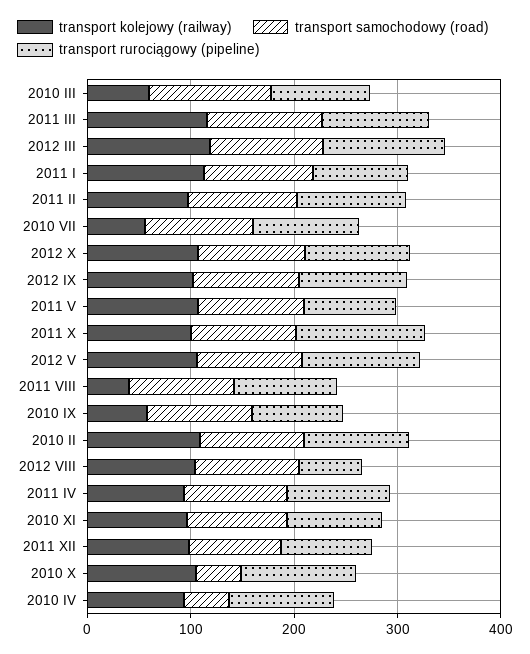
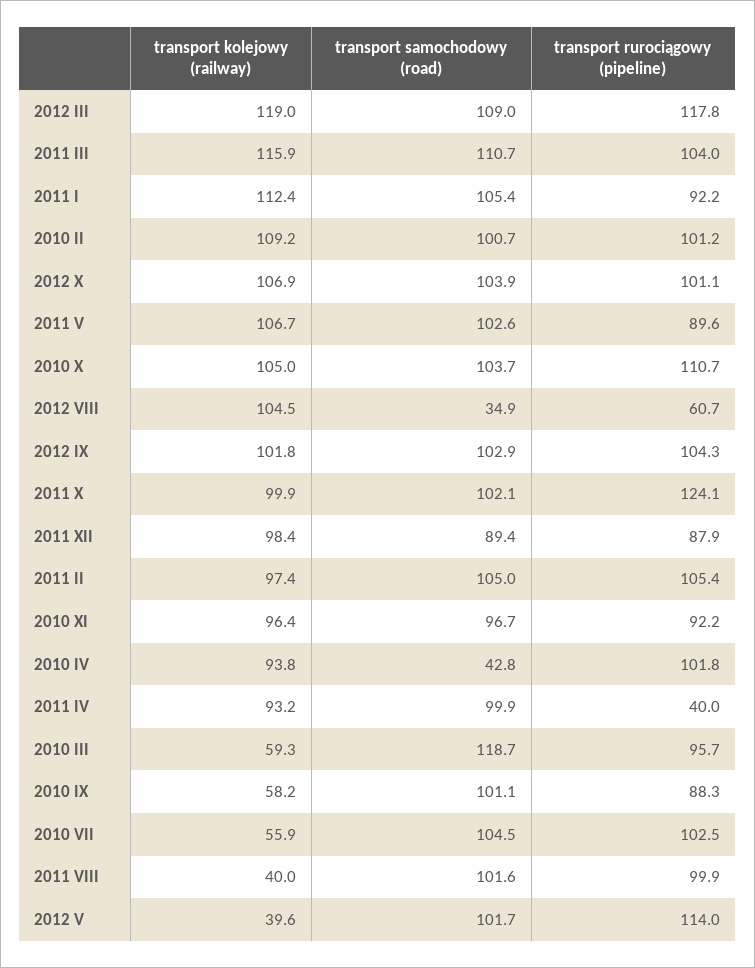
  {
    "transport kolejowy (railway)": {
      "2010 III": 59.3,
      "2011 III": 115.9,
      "2012 III": 119,
      "2011 I": 112.4,
      "2011 II": 97.4,
      "2010 VII": 55.9,
      "2012 X": 106.9,
      "2012 IX": 101.8,
      "2011 V": 106.7,
      "2011 X": 99.9,
-     "2012 V": 100,
+     "2012 V": 39.6,
      "2011 VIII": 40,
      "2010 IX": 58.2,
      "2010 II": 109.2,
      "2012 VIII": 104.5,
      "2011 IV": 93.2,
      "2010 XI": 96.4,
      "2011 XII": 98.4,
      "2010 X": 105,
      "2010 IV": 93.8
    },
    "transport samochodowy (road)": {
      "2010 III": 118.7,
      "2011 III": 110.7,
      "2012 III": 109,
      "2011 I": 105.4,
      "2011 II": 105,
      "2010 VII": 104.5,
      "2012 X": 103.9,
      "2012 IX": 102.9,
      "2011 V": 102.6,
      "2011 X": 102.1,
      "2012 V": 101.7,
      "2011 VIII": 101.6,
      "2010 IX": 101.1,
      "2010 II": 100.7,
-     "2012 VIII": 100,
+     "2012 VIII": 34.9,
      "2011 IV": 99.9,
      "2010 XI": 96.7,
      "2011 XII": 89.4,
-     "2010 X": 40,
+     "2010 X": 103.7,
      "2010 IV": 42.8
    },
    "transport rurociągowy (pipeline)": {
      "2010 III": 95.7,
      "2011 III": 104,
      "2012 III": 117.8,
      "2011 I": 92.2,
      "2011 II": 105.4,
      "2010 VII": 102.5,
      "2012 X": 101.1,
      "2012 IX": 104.3,
      "2011 V": 89.6,
      "2011 X": 124.1,
      "2012 V": 114,
      "2011 VIII": 99.9,
      "2010 IX": 88.3,
      "2010 II": 101.2,
      "2012 VIII": 60.7,
-     "2011 IV": 100,
+     "2011 IV": 40,
      "2010 XI": 92.2,
      "2011 XII": 87.9,
      "2010 X": 110.7,
      "2010 IV": 101.8
    }
  }

